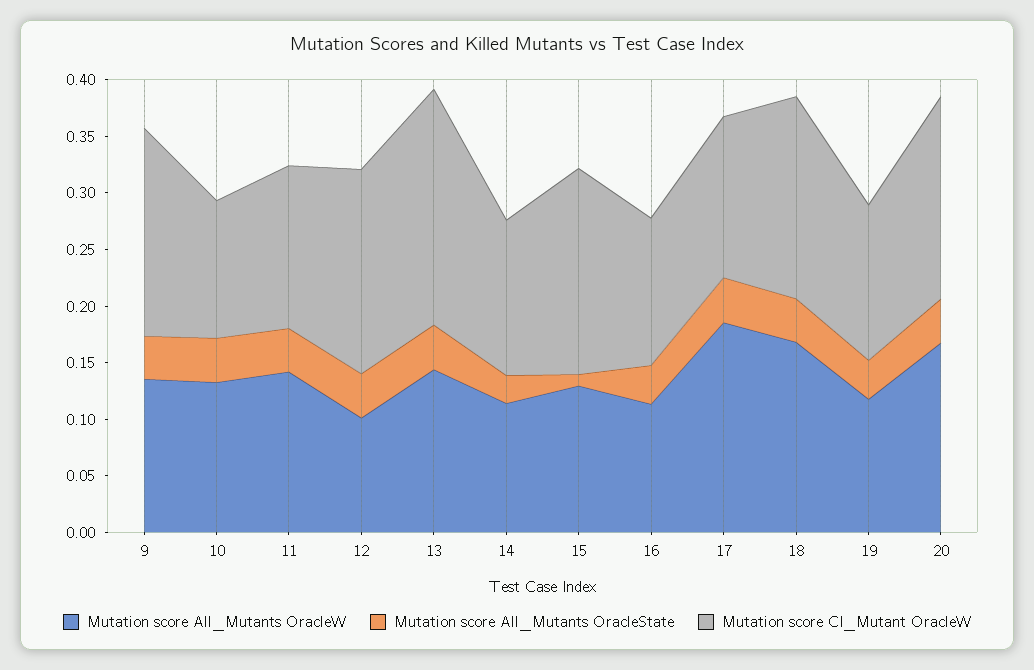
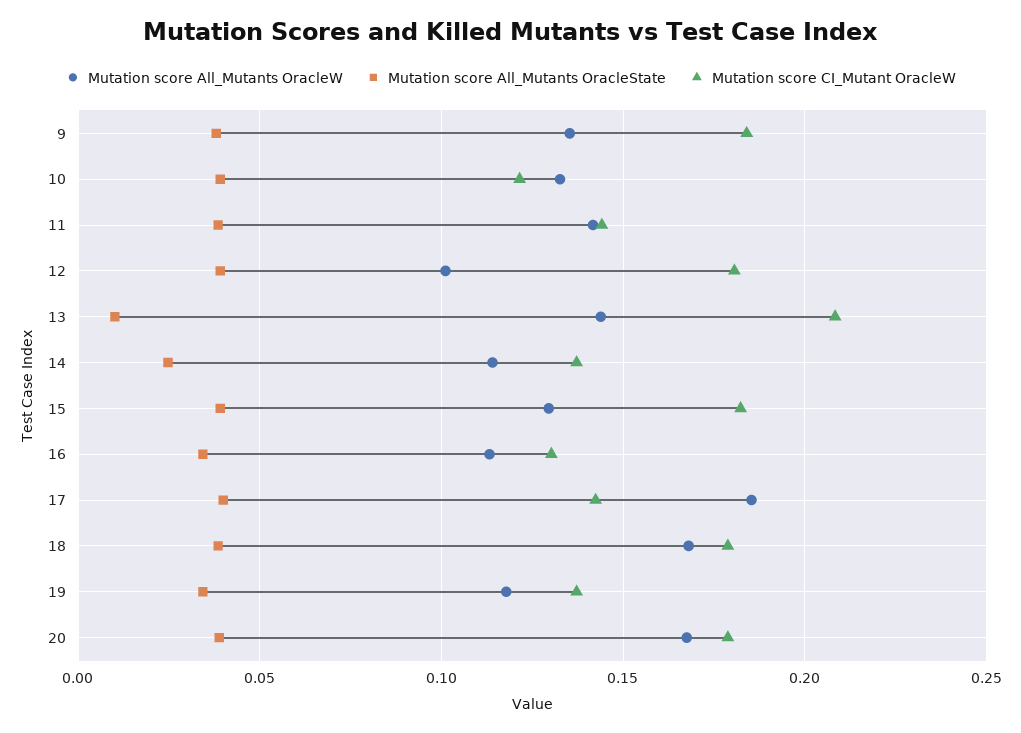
  {
    "Mutation score All_Mutants OracleW": {
      "9": 0.135,
      "10": 0.135,
      "11": 0.14,
      "12": 0.1,
      "13": 0.145,
      "14": 0.115,
      "15": 0.13,
      "16": 0.115,
      "17": 0.185,
      "18": 0.17,
      "19": 0.12,
      "20": 0.17
    },
    "Mutation score All_Mutants OracleState": {
      "9": 0.04,
      "10": 0.04,
      "11": 0.04,
      "12": 0.04,
-     "13": 0.04,
+     "13": 0.01,
      "14": 0.025,
-     "15": 0.01,
+     "15": 0.04,
      "16": 0.035,
      "17": 0.04,
      "18": 0.04,
      "19": 0.035,
      "20": 0.04
    },
    "Mutation score CI_Mutant OracleW": {
      "9": 0.185,
      "10": 0.12,
      "11": 0.145,
      "12": 0.18,
      "13": 0.21,
      "14": 0.135,
      "15": 0.18,
      "16": 0.13,
      "17": 0.14,
      "18": 0.18,
      "19": 0.135,
      "20": 0.18
    }
  }

